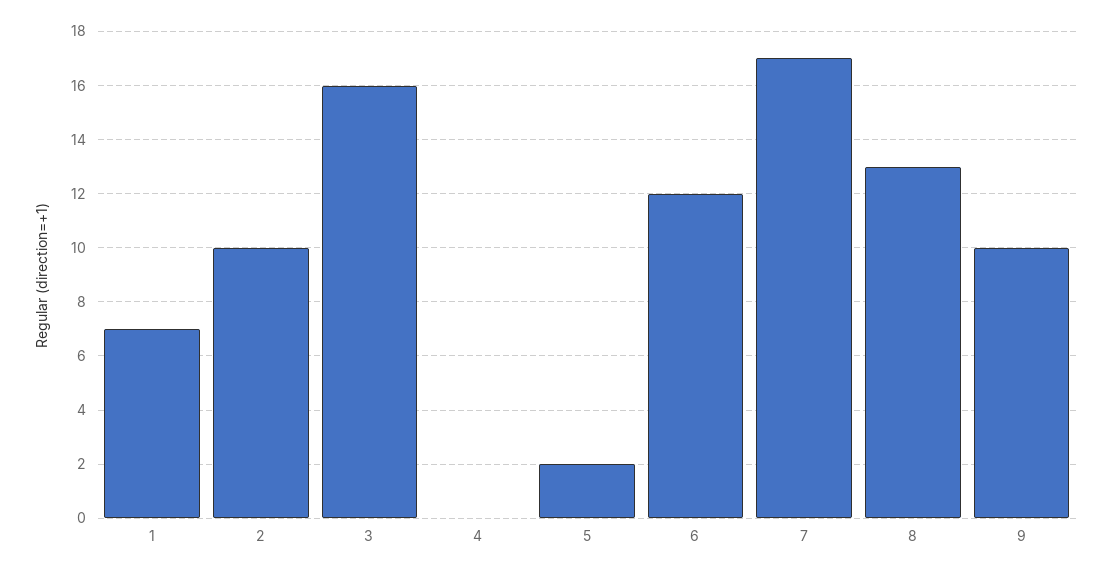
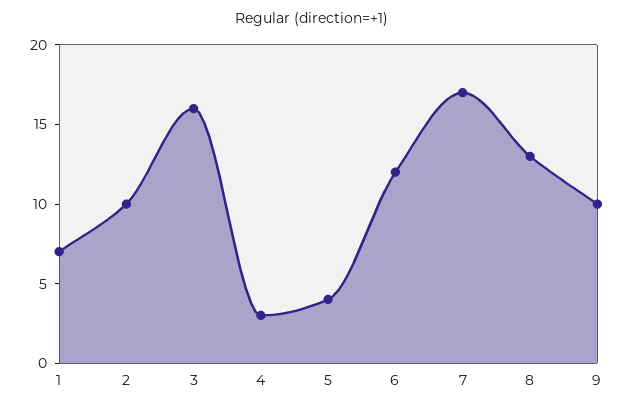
  {
    "1": 7,
    "2": 10,
    "3": 16,
-   "4": 0,
+   "4": 3,
-   "5": 2,
+   "5": 4,
    "6": 12,
    "7": 17,
    "8": 13,
    "9": 10
  }

